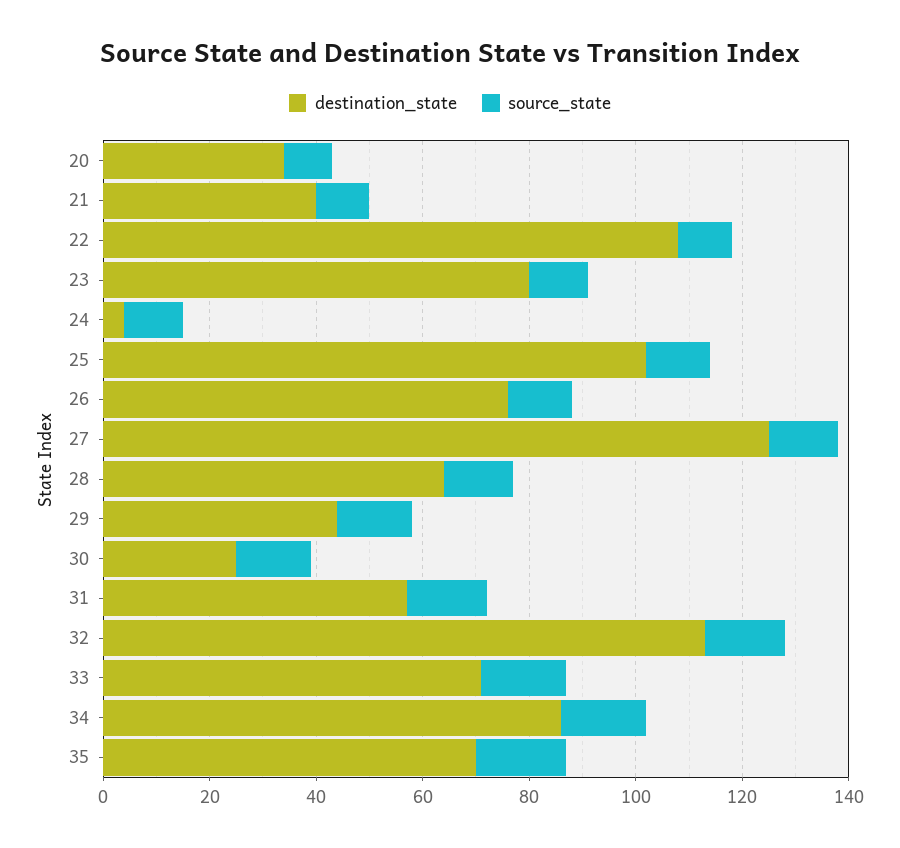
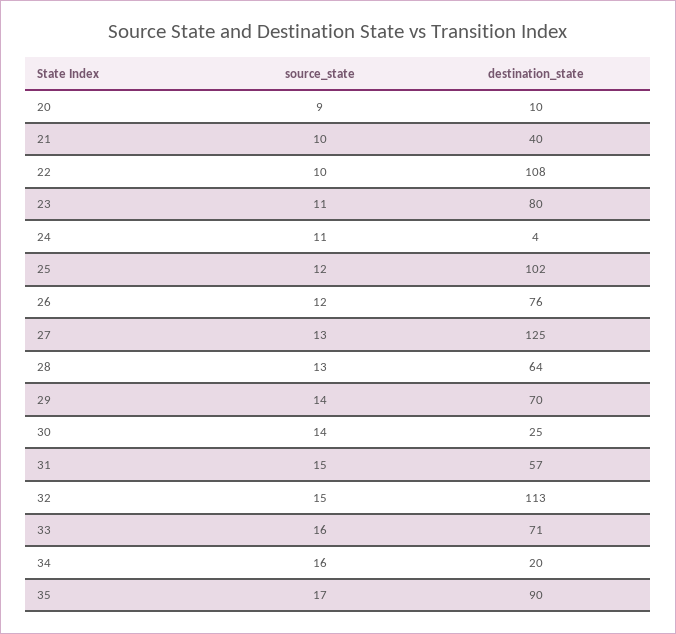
  {
    "destination_state": {
-     "20": 35,
+     "20": 10,
      "21": 40,
      "22": 108,
      "23": 80,
      "24": 4,
      "25": 102,
      "26": 76,
      "27": 125,
      "28": 64,
-     "29": 45,
+     "29": 70,
      "30": 25,
      "31": 57,
      "32": 113,
      "33": 71,
-     "34": 85,
+     "34": 20,
-     "35": 70
+     "35": 90
    },
    "source_state": {
      "20": 9,
      "21": 10,
      "22": 10,
      "23": 11,
      "24": 11,
      "25": 12,
      "26": 12,
      "27": 13,
      "28": 13,
      "29": 14,
      "30": 14,
      "31": 15,
      "32": 15,
      "33": 16,
      "34": 16,
      "35": 17
    }
  }

